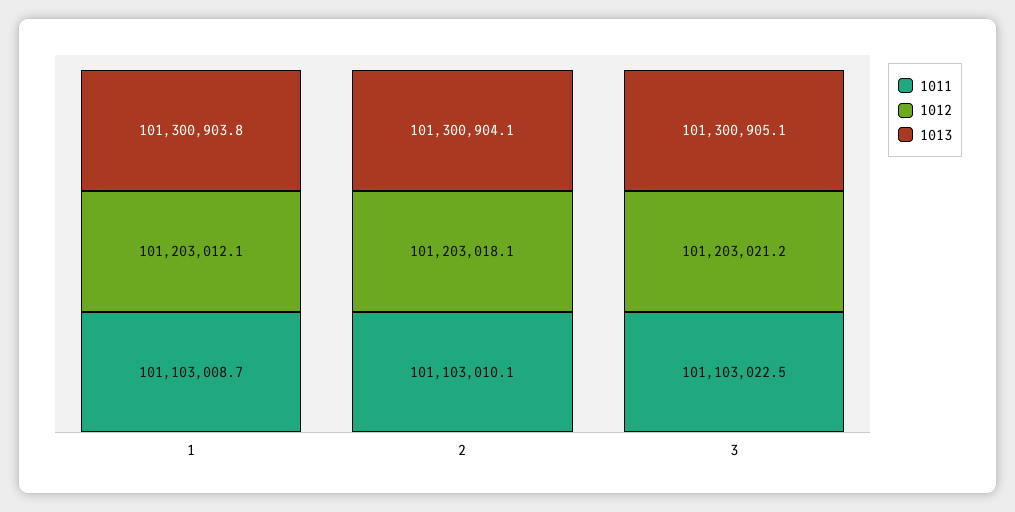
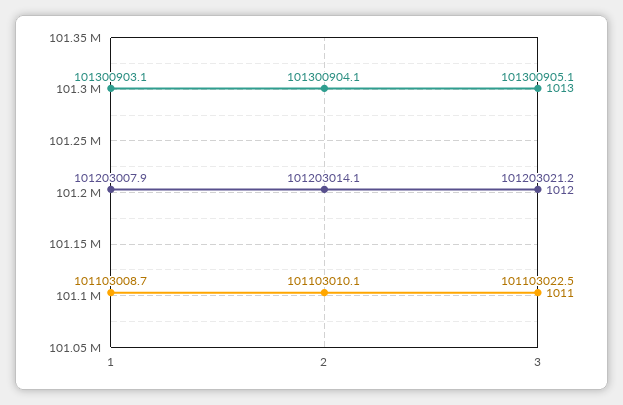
  {
    "1011": {
      "1": 101103008.7,
      "2": 101103010.1,
      "3": 101103022.5
    },
    "1012": {
-     "1": 101203012.1,
+     "1": 101203007.9,
-     "2": 101203018.1,
+     "2": 101203014.1,
      "3": 101203021.2
    },
    "1013": {
-     "1": 101300903.8,
+     "1": 101300903.1,
      "2": 101300904.1,
      "3": 101300905.1
    }
  }

